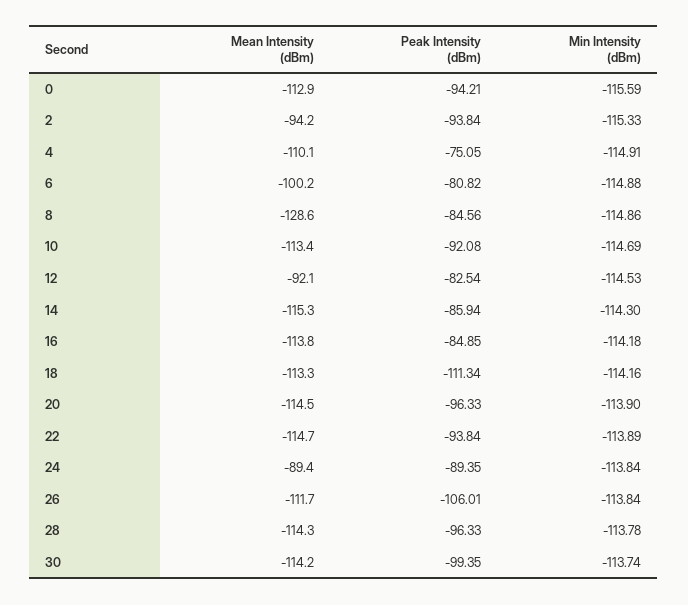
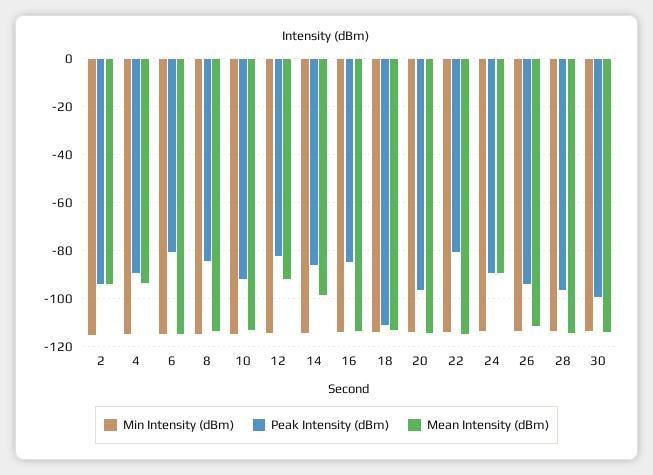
  {
    "Mean Intensity (dBm)": {
-     "0": -112.9,
      "2": -94.2,
-     "4": -110.1,
+     "4": -95,
-     "6": -100.2,
+     "6": -115,
-     "8": -128.6,
+     "8": -115,
      "10": -113.4,
      "12": -92.1,
-     "14": -115.3,
+     "14": -100,
      "16": -113.8,
      "18": -113.3,
      "20": -114.5,
      "22": -114.7,
      "24": -89.4,
      "26": -111.7,
      "28": -114.3,
      "30": -114.2
    },
    "Peak Intensity (dBm)": {
-     "0": -94.21,
      "2": -93.84,
-     "4": -75.05,
+     "4": -90,
      "6": -80.82,
      "8": -84.56,
      "10": -92.08,
      "12": -82.54,
      "14": -85.94,
      "16": -84.85,
      "18": -111.34,
      "20": -96.33,
-     "22": -93.84,
+     "22": -80,
      "24": -89.35,
-     "26": -106.01,
+     "26": -95,
      "28": -96.33,
      "30": -99.35
    },
    "Min Intensity (dBm)": {
-     "0": -115.59,
      "2": -115.33,
      "4": -114.91,
      "6": -114.88,
      "8": -114.86,
      "10": -114.69,
      "12": -114.53,
      "14": -114.3,
      "16": -114.18,
      "18": -114.16,
      "20": -113.9,
      "22": -113.89,
      "24": -113.84,
      "26": -113.84,
      "28": -113.78,
      "30": -113.74
    }
  }

